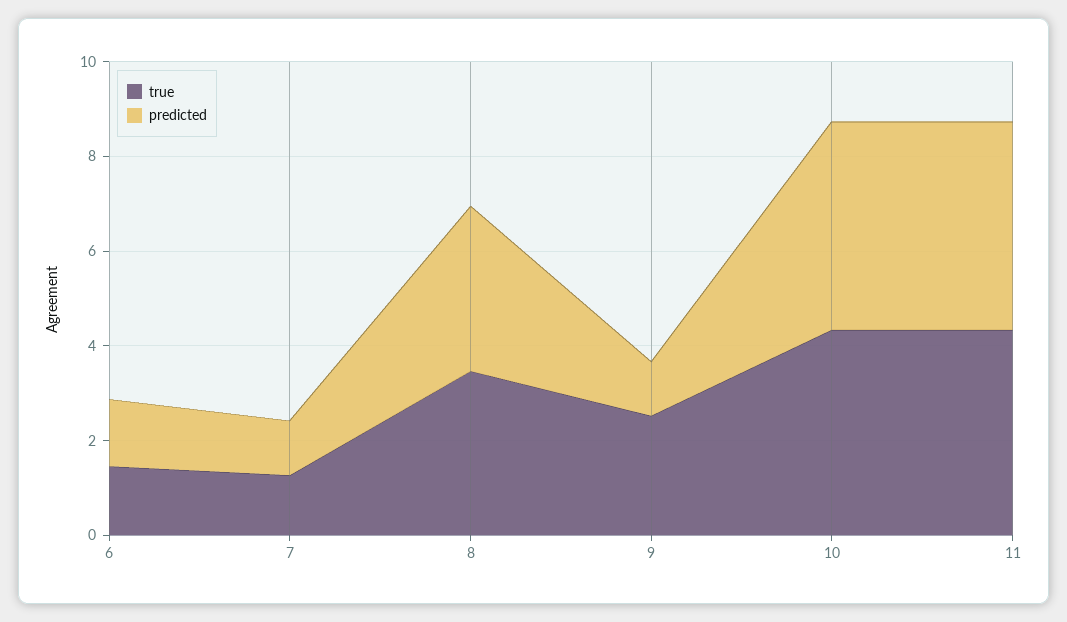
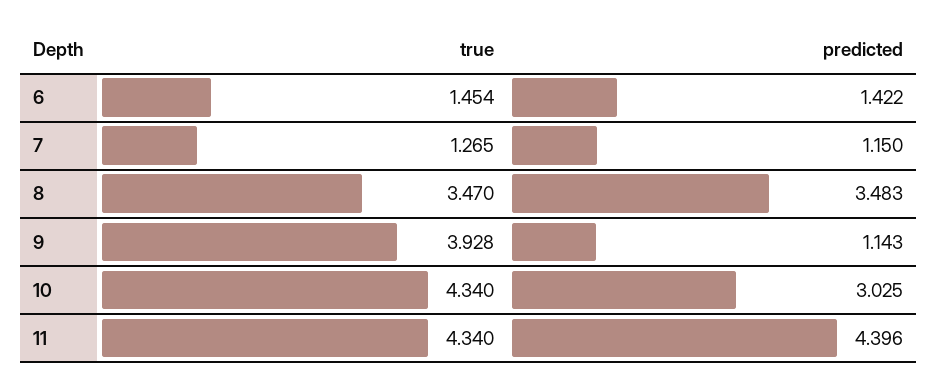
  {
    "true": {
      "6": 1.454,
      "7": 1.265,
      "8": 3.47,
-     "9": 2.5,
+     "9": 3.928,
      "10": 4.34,
      "11": 4.34
    },
    "predicted": {
      "6": 1.422,
      "7": 1.15,
      "8": 3.483,
      "9": 1.143,
-     "10": 4.5,
+     "10": 3.025,
      "11": 4.396
    }
  }

